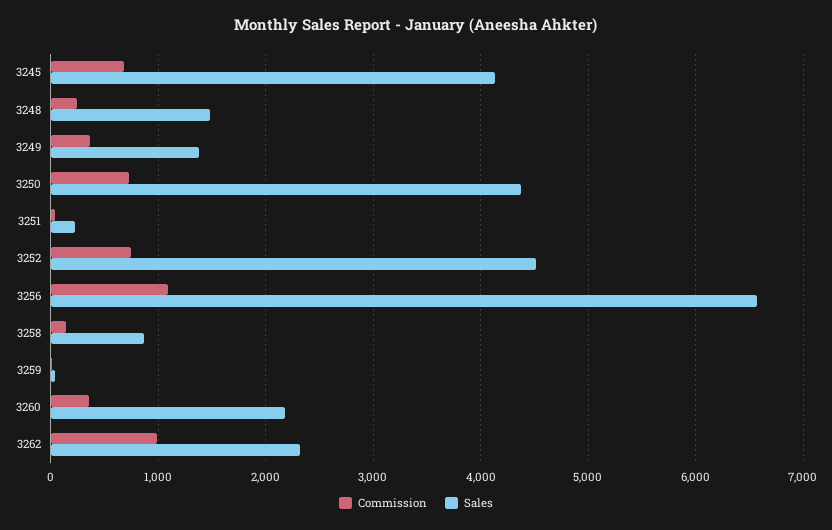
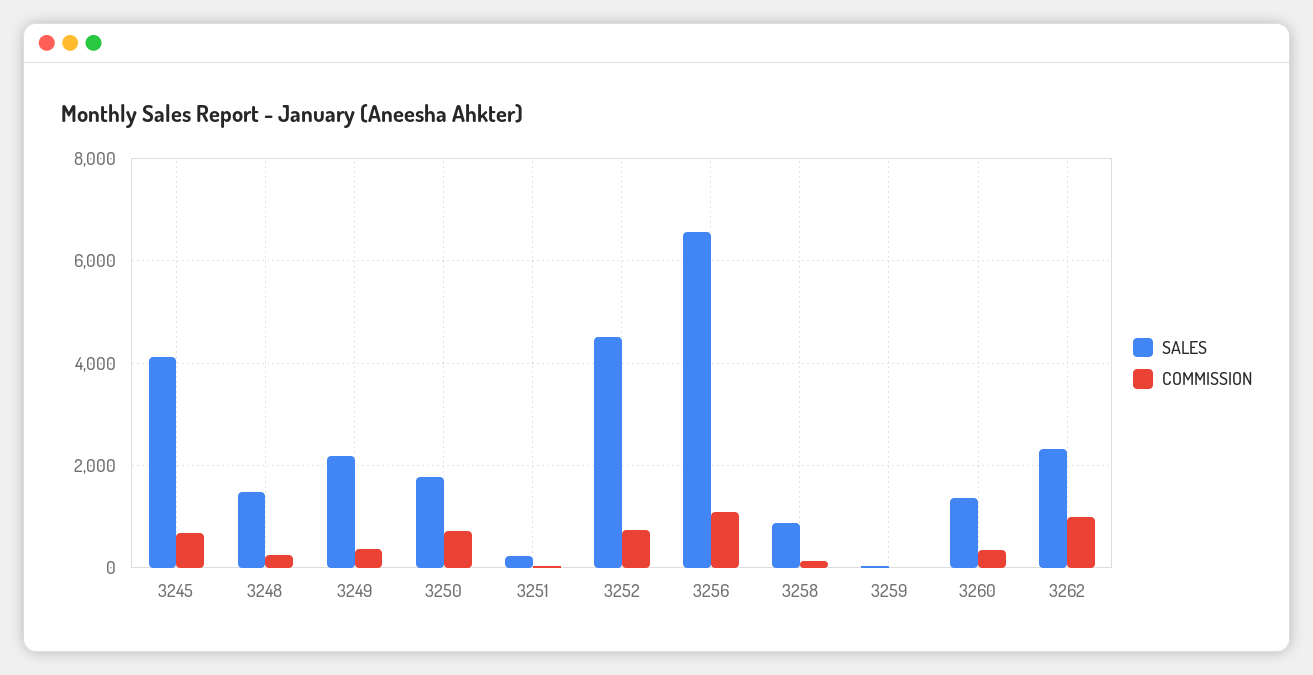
  {
    "Commission": {
      "3245": 700,
      "3248": 200,
      "3249": 400,
      "3250": 700,
      "3251": 0,
      "3252": 700,
      "3256": 1100,
      "3258": 100,
      "3259": 0,
      "3260": 400,
      "3262": 1000
    },
    "Sales": {
      "3245": 4100,
      "3248": 1500,
-     "3249": 1400,
+     "3249": 2200,
-     "3250": 4400,
+     "3250": 1800,
      "3251": 200,
      "3252": 4500,
      "3256": 6600,
      "3258": 900,
      "3259": 0,
-     "3260": 2200,
+     "3260": 1400,
      "3262": 2300
    }
  }

